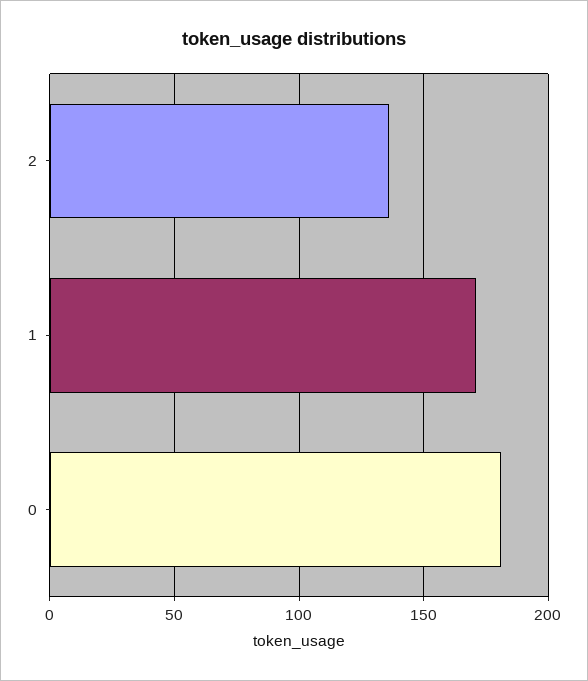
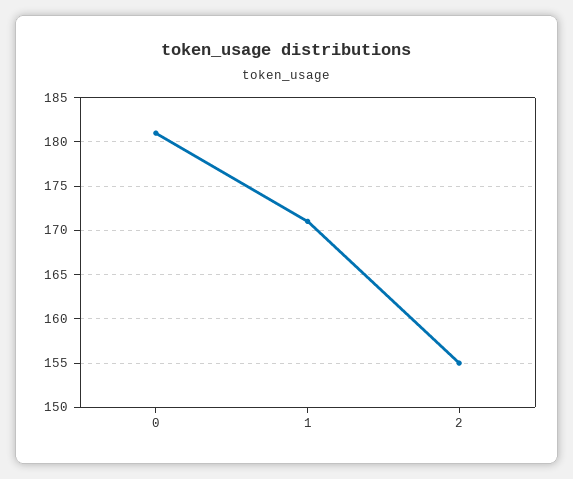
  {
-   "2": 135,
+   "2": 155,
    "1": 171,
    "0": 181
  }

